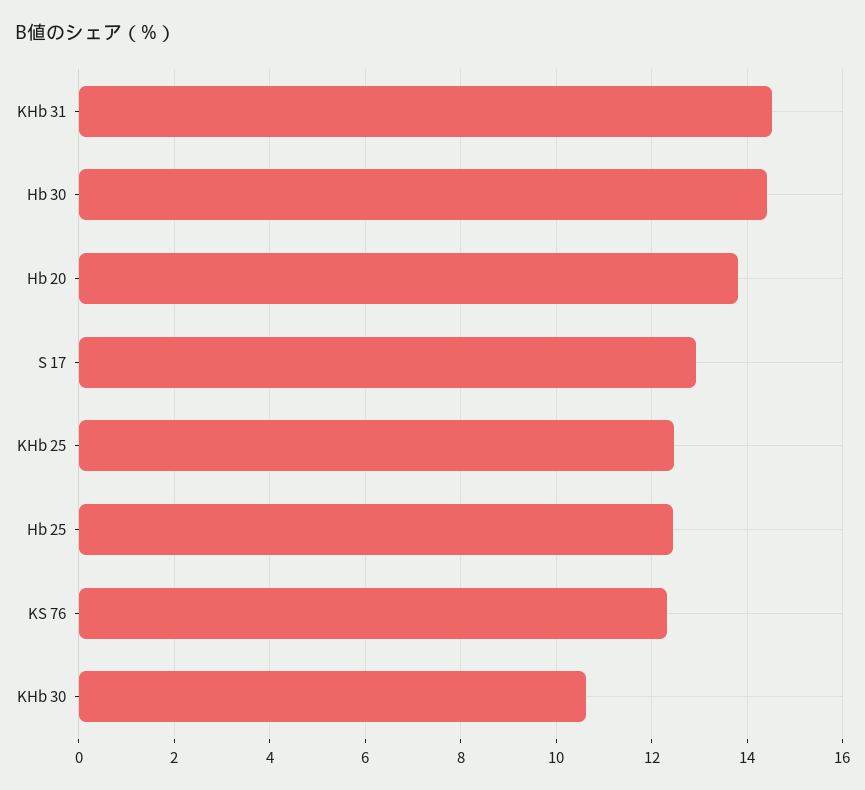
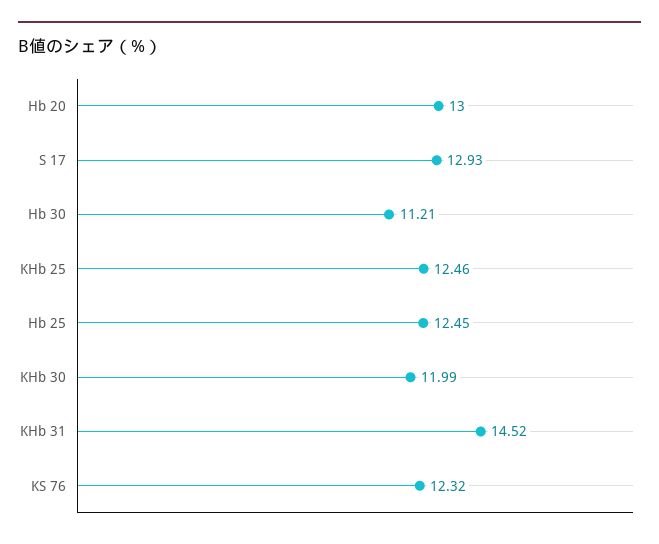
  {
    "KHb 31": 14.52,
-   "Hb 30": 14.4,
+   "Hb 30": 11.21,
-   "Hb 20": 13.8,
+   "Hb 20": 13,
    "S 17": 12.93,
    "KHb 25": 12.46,
    "Hb 25": 12.45,
    "KS 76": 12.32,
-   "KHb 30": 10.6
+   "KHb 30": 11.99
  }

